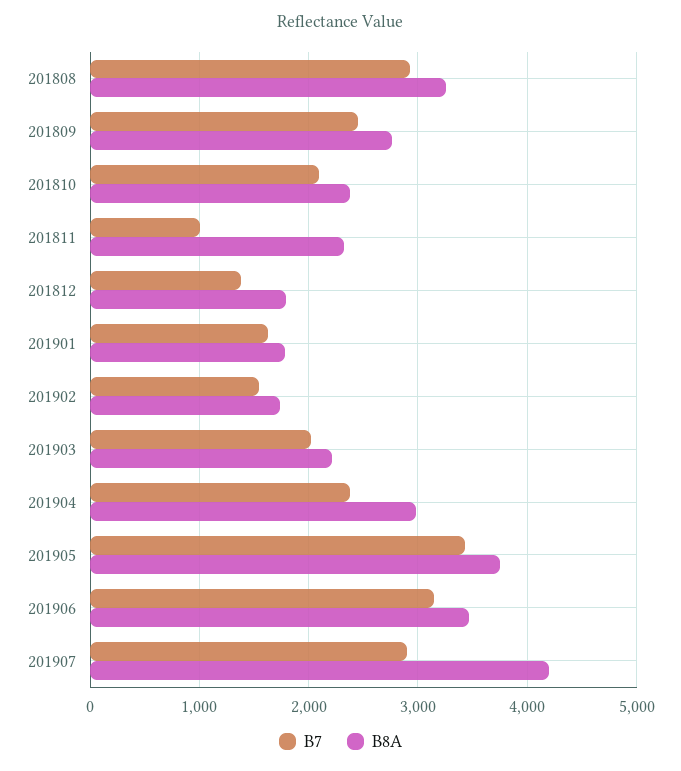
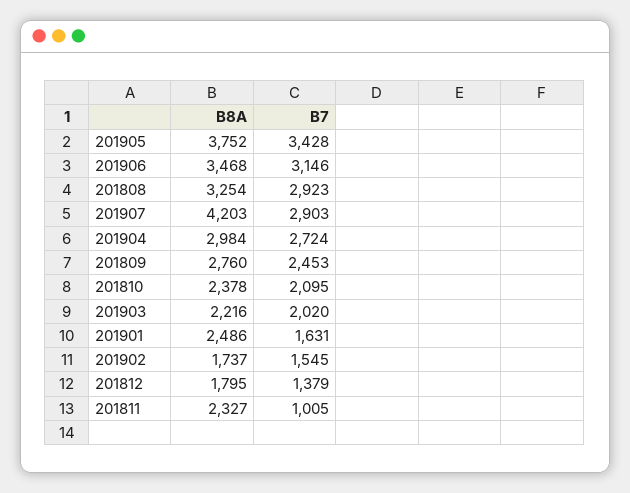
  {
    "B7": {
      "201808": 2923,
      "201809": 2453,
      "201810": 2095,
      "201811": 1005,
      "201812": 1379,
      "201901": 1631,
      "201902": 1545,
      "201903": 2020,
-     "201904": 2400,
+     "201904": 2724,
      "201905": 3428,
      "201906": 3146,
      "201907": 2903
    },
    "B8A": {
      "201808": 3254,
      "201809": 2760,
      "201810": 2378,
      "201811": 2327,
      "201812": 1795,
-     "201901": 1800,
+     "201901": 2486,
      "201902": 1737,
      "201903": 2216,
      "201904": 2984,
      "201905": 3752,
      "201906": 3468,
      "201907": 4203
    }
  }

